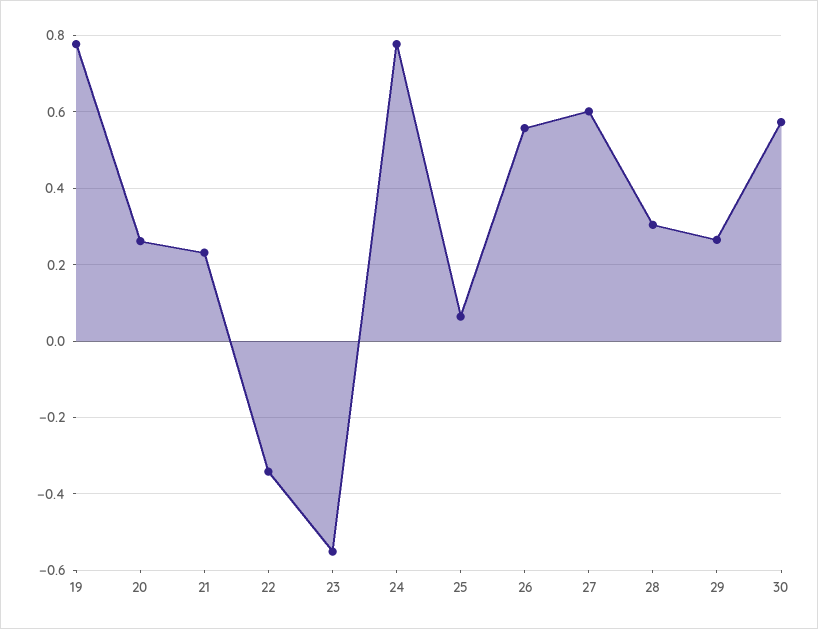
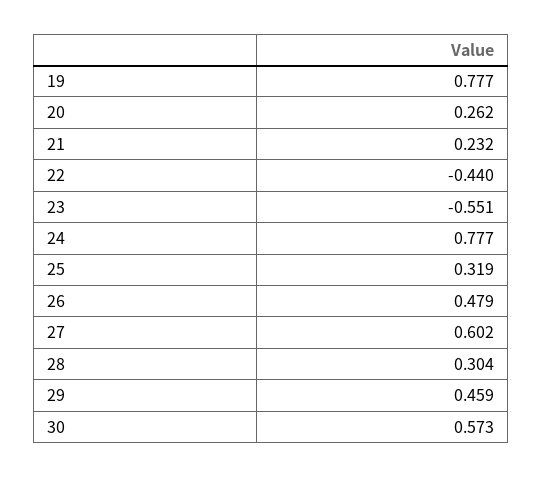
  {
    "19": 0.777,
    "20": 0.262,
    "21": 0.232,
-   "22": -0.34,
+   "22": -0.44,
    "23": -0.551,
    "24": 0.777,
-   "25": 0.06,
+   "25": 0.319,
-   "26": 0.56,
+   "26": 0.479,
    "27": 0.602,
    "28": 0.304,
-   "29": 0.26,
+   "29": 0.459,
    "30": 0.573
  }

